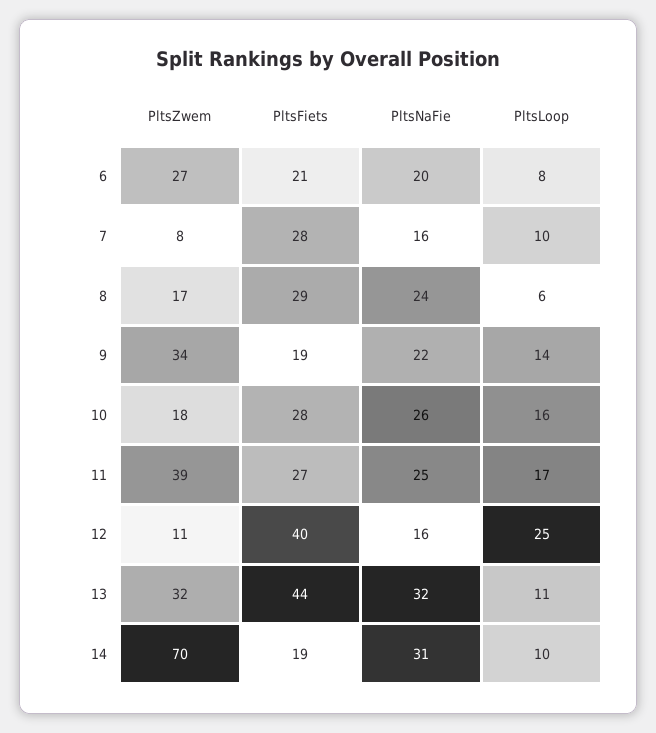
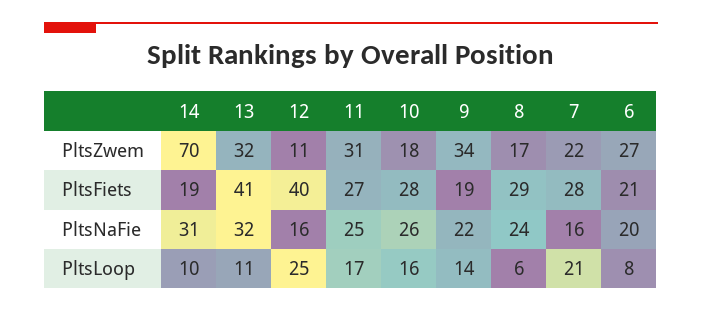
  {
    "PltsZwem": {
      "6": 27,
-     "7": 8,
+     "7": 22,
      "8": 17,
      "9": 34,
      "10": 18,
-     "11": 39,
+     "11": 31,
      "12": 11,
      "13": 32,
      "14": 70
    },
    "PltsFiets": {
      "6": 21,
      "7": 28,
      "8": 29,
      "9": 19,
      "10": 28,
      "11": 27,
      "12": 40,
-     "13": 44,
+     "13": 41,
      "14": 19
    },
    "PltsNaFie": {
      "6": 20,
      "7": 16,
      "8": 24,
      "9": 22,
      "10": 26,
      "11": 25,
      "12": 16,
      "13": 32,
      "14": 31
    },
    "PltsLoop": {
      "6": 8,
-     "7": 10,
+     "7": 21,
      "8": 6,
      "9": 14,
      "10": 16,
      "11": 17,
      "12": 25,
      "13": 11,
      "14": 10
    }
  }

